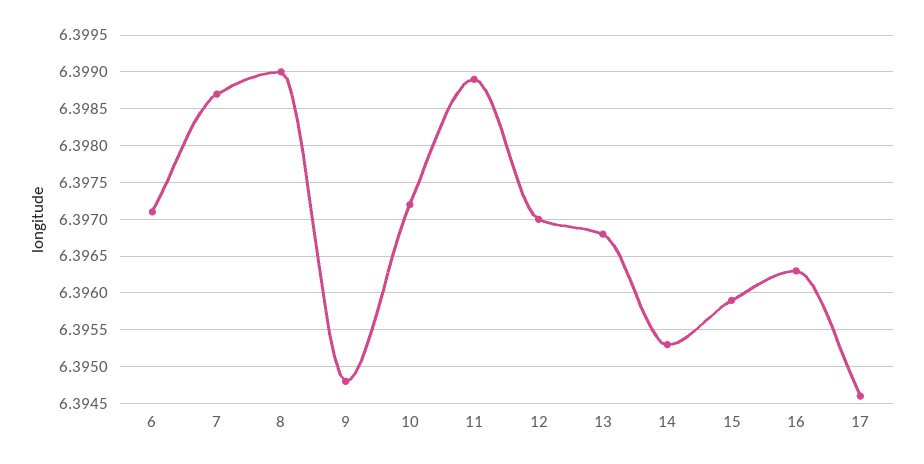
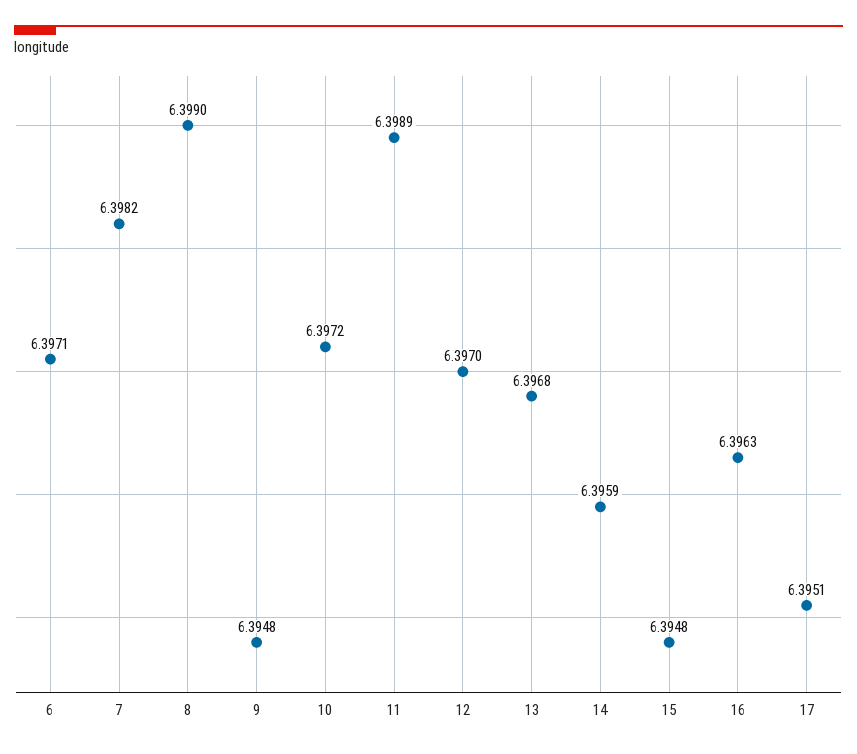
  {
    "6": 6.3971,
-   "7": 6.3987,
+   "7": 6.3982,
    "8": 6.399,
    "9": 6.3948,
    "10": 6.3972,
    "11": 6.3989,
    "12": 6.397,
    "13": 6.3968,
-   "14": 6.3953,
+   "14": 6.3959,
-   "15": 6.3959,
+   "15": 6.3948,
    "16": 6.3963,
-   "17": 6.3946
+   "17": 6.3951
  }

